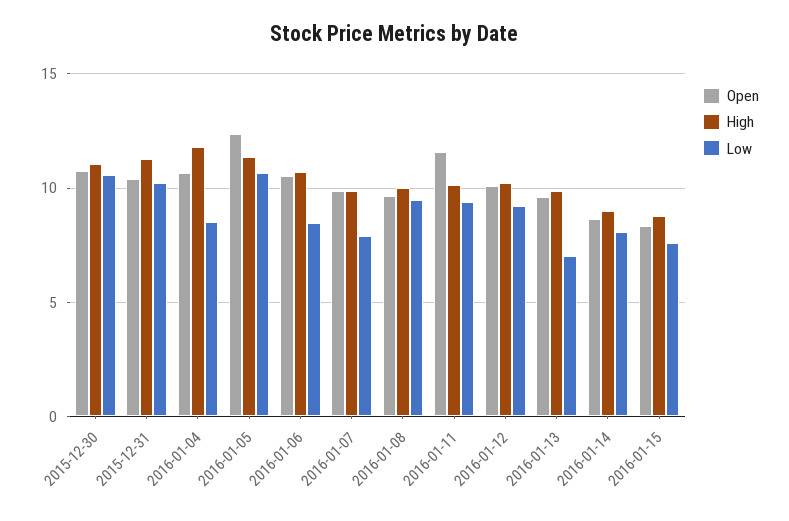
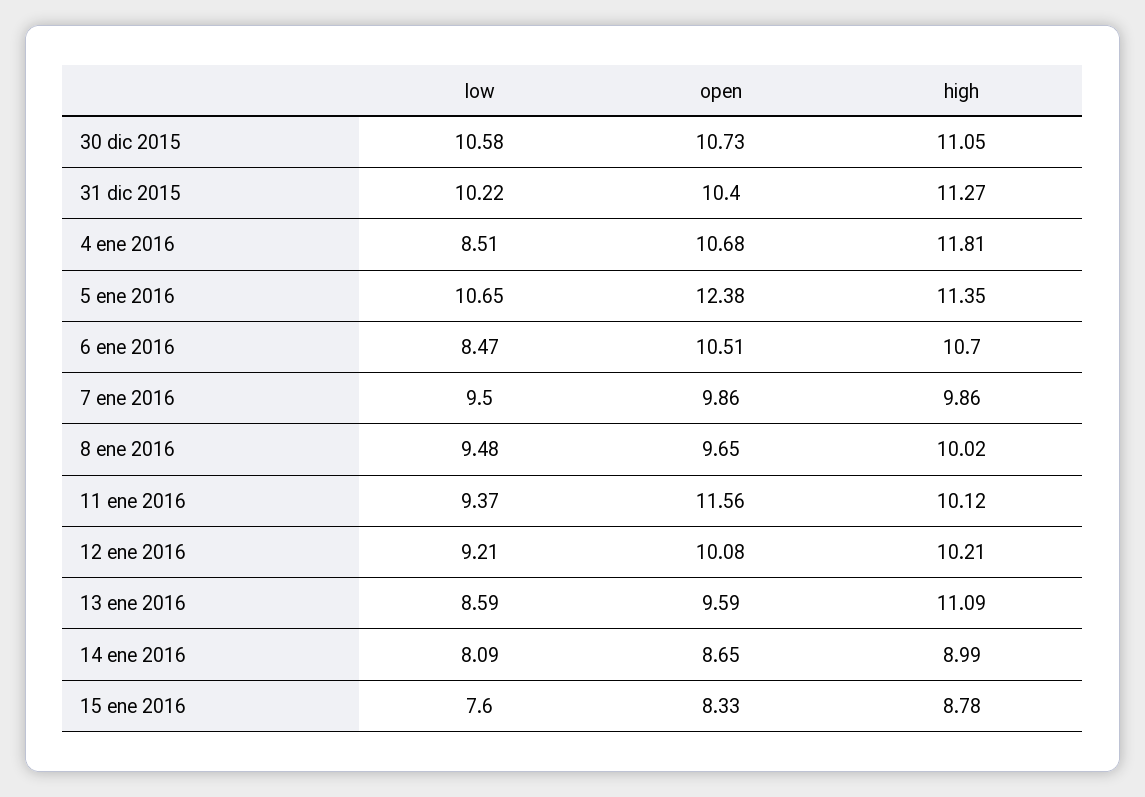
  {
    "Open": {
      "2015-12-30": 10.73,
      "2015-12-31": 10.4,
      "2016-01-04": 10.68,
      "2016-01-05": 12.38,
      "2016-01-06": 10.51,
      "2016-01-07": 9.86,
      "2016-01-08": 9.65,
      "2016-01-11": 11.56,
      "2016-01-12": 10.08,
      "2016-01-13": 9.59,
      "2016-01-14": 8.65,
      "2016-01-15": 8.33
    },
    "High": {
      "2015-12-30": 11.05,
      "2015-12-31": 11.27,
      "2016-01-04": 11.81,
      "2016-01-05": 11.35,
      "2016-01-06": 10.7,
      "2016-01-07": 9.86,
      "2016-01-08": 10.02,
      "2016-01-11": 10.12,
      "2016-01-12": 10.21,
-     "2016-01-13": 10,
+     "2016-01-13": 11.09,
      "2016-01-14": 8.99,
      "2016-01-15": 8.78
    },
    "Low": {
      "2015-12-30": 10.58,
      "2015-12-31": 10.22,
      "2016-01-04": 8.51,
      "2016-01-05": 10.65,
      "2016-01-06": 8.47,
-     "2016-01-07": 8,
+     "2016-01-07": 9.5,
      "2016-01-08": 9.48,
      "2016-01-11": 9.37,
      "2016-01-12": 9.21,
-     "2016-01-13": 7,
+     "2016-01-13": 8.59,
      "2016-01-14": 8.09,
      "2016-01-15": 7.6
    }
  }

